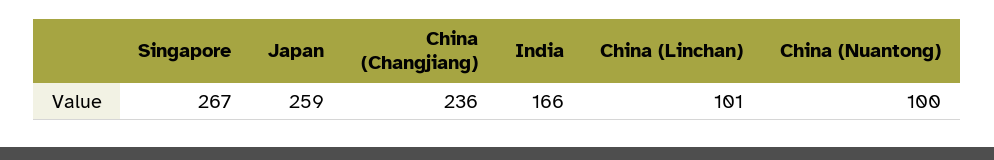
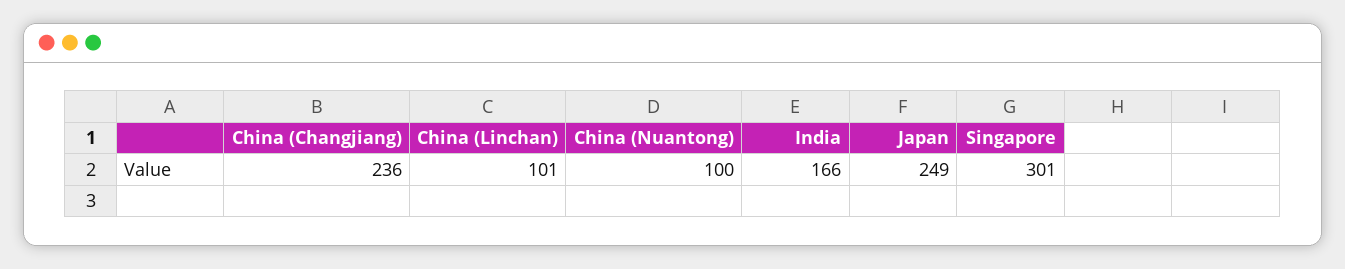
  {
-   "Singapore": 267,
+   "Singapore": 301,
-   "Japan": 259,
+   "Japan": 249,
    "China (Changjiang)": 236,
    "India": 166,
    "China (Linchan)": 101,
    "China (Nuantong)": 100
  }

